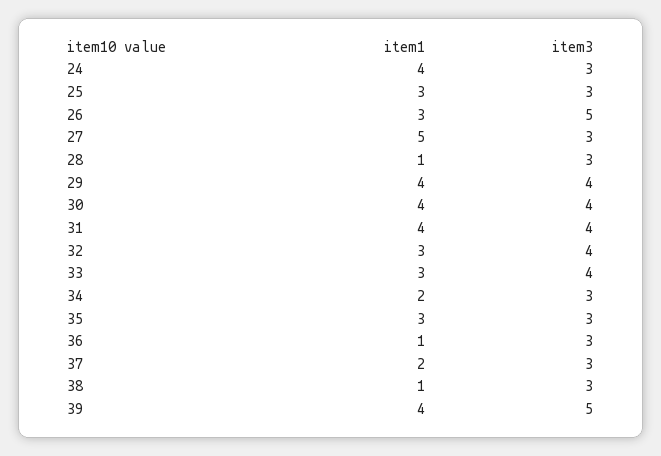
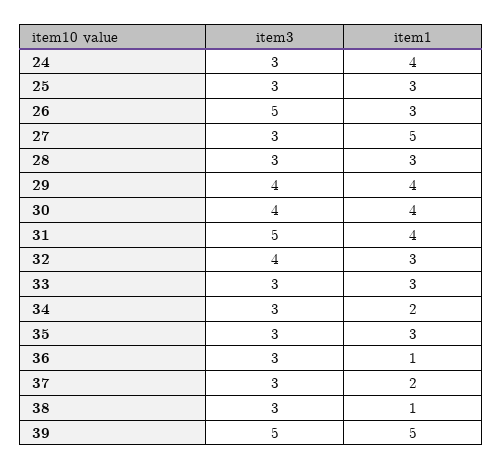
  {
    "item1": {
      "24": 4,
      "25": 3,
      "26": 3,
      "27": 5,
-     "28": 1,
+     "28": 3,
      "29": 4,
      "30": 4,
      "31": 4,
      "32": 3,
      "33": 3,
      "34": 2,
      "35": 3,
      "36": 1,
      "37": 2,
      "38": 1,
-     "39": 4
+     "39": 5
    },
    "item3": {
      "24": 3,
      "25": 3,
      "26": 5,
      "27": 3,
      "28": 3,
      "29": 4,
      "30": 4,
-     "31": 4,
+     "31": 5,
      "32": 4,
-     "33": 4,
+     "33": 3,
      "34": 3,
      "35": 3,
      "36": 3,
      "37": 3,
      "38": 3,
      "39": 5
    }
  }

